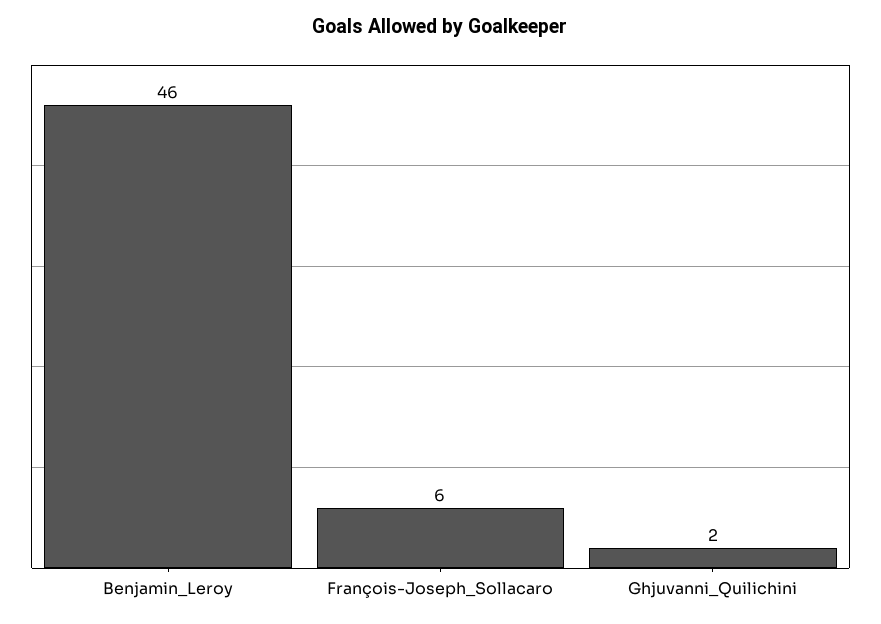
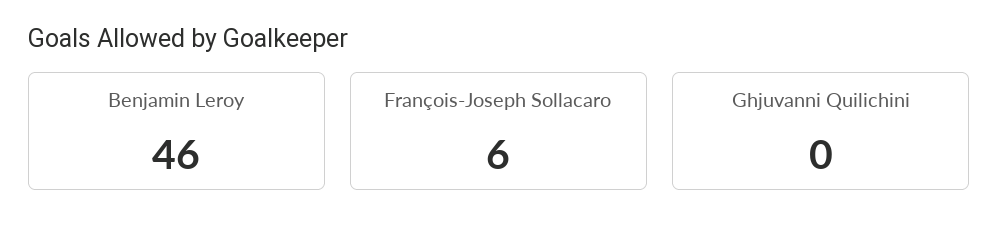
  {
    "Benjamin_Leroy": 46,
    "François-Joseph_Sollacaro": 6,
-   "Ghjuvanni_Quilichini": 2
+   "Ghjuvanni_Quilichini": 0
  }

